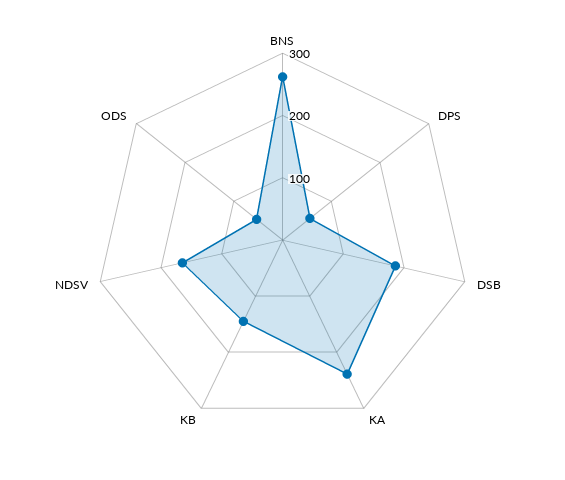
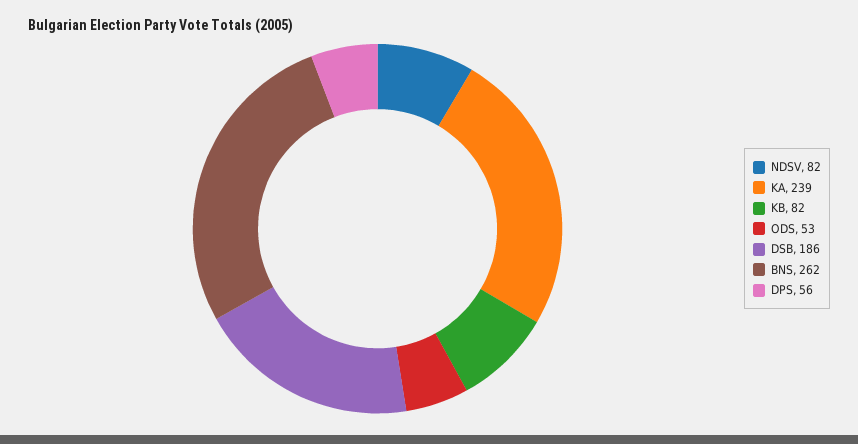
  {
    "BNS": 262,
    "DPS": 56,
    "DSB": 186,
    "KA": 239,
-   "KB": 140,
+   "KB": 82,
-   "NDSV": 160,
+   "NDSV": 82,
    "ODS": 53
  }

